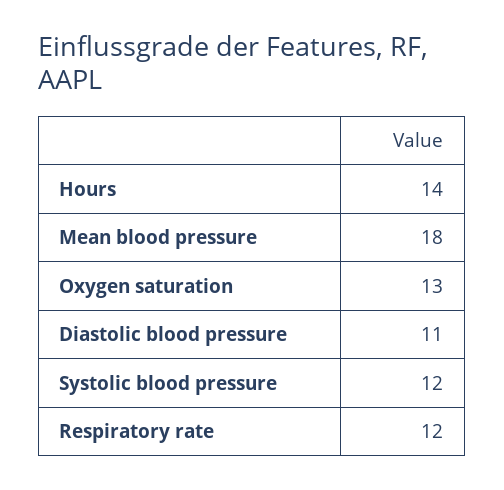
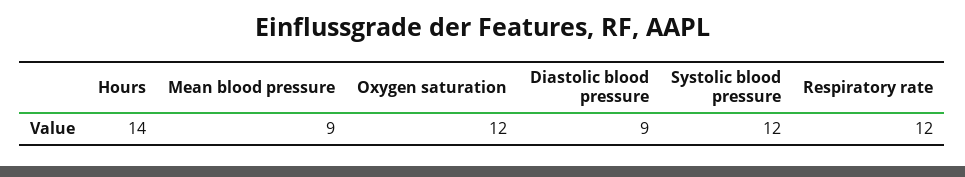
  {
    "Hours": 14,
-   "Mean blood pressure": 18,
+   "Mean blood pressure": 9,
-   "Oxygen saturation": 13,
+   "Oxygen saturation": 12,
-   "Diastolic blood pressure": 11,
+   "Diastolic blood pressure": 9,
    "Systolic blood pressure": 12,
    "Respiratory rate": 12
  }

